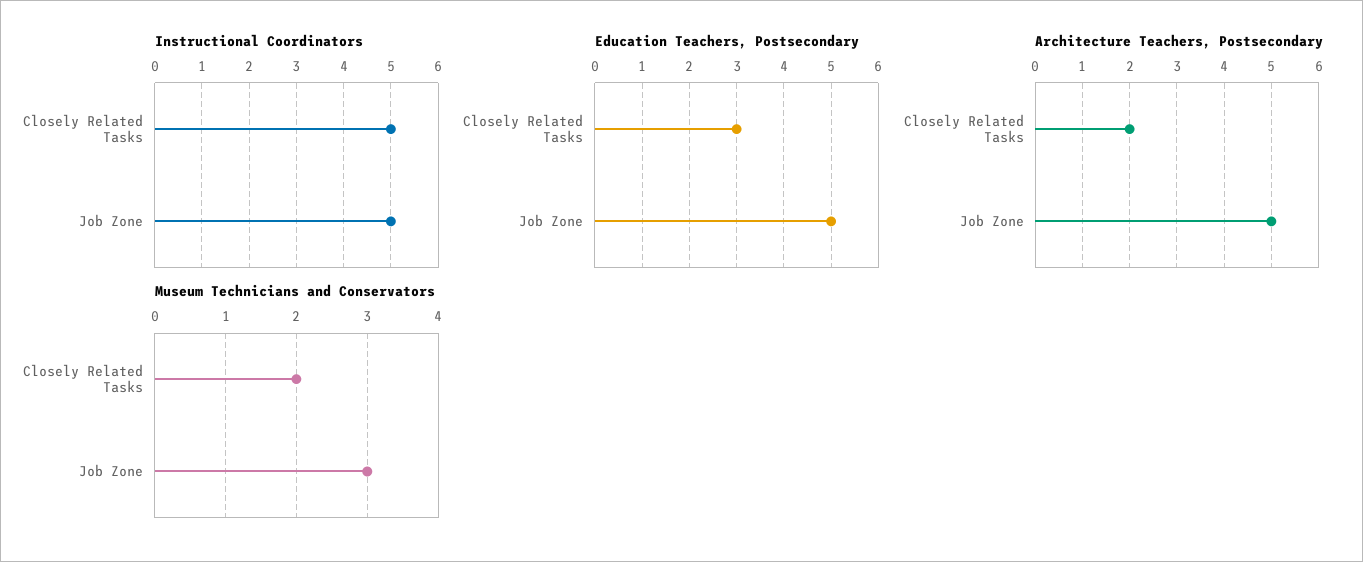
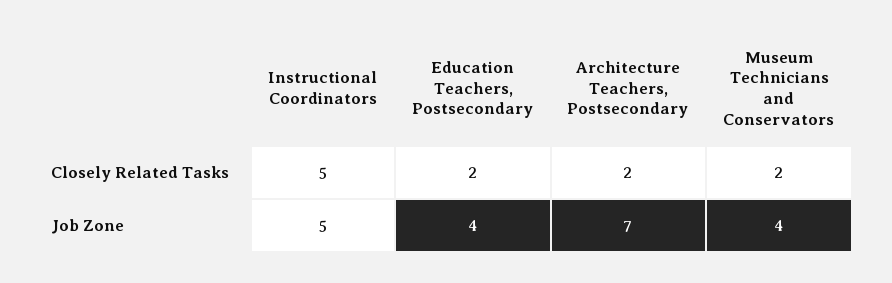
  {
    "Instructional Coordinators": {
      "Closely Related Tasks": 5,
      "Job Zone": 5
    },
    "Education Teachers, Postsecondary": {
-     "Closely Related Tasks": 3,
+     "Closely Related Tasks": 2,
-     "Job Zone": 5
+     "Job Zone": 4
    },
    "Architecture Teachers, Postsecondary": {
      "Closely Related Tasks": 2,
-     "Job Zone": 5
+     "Job Zone": 7
    },
    "Museum Technicians and Conservators": {
      "Closely Related Tasks": 2,
-     "Job Zone": 3
+     "Job Zone": 4
    }
  }

